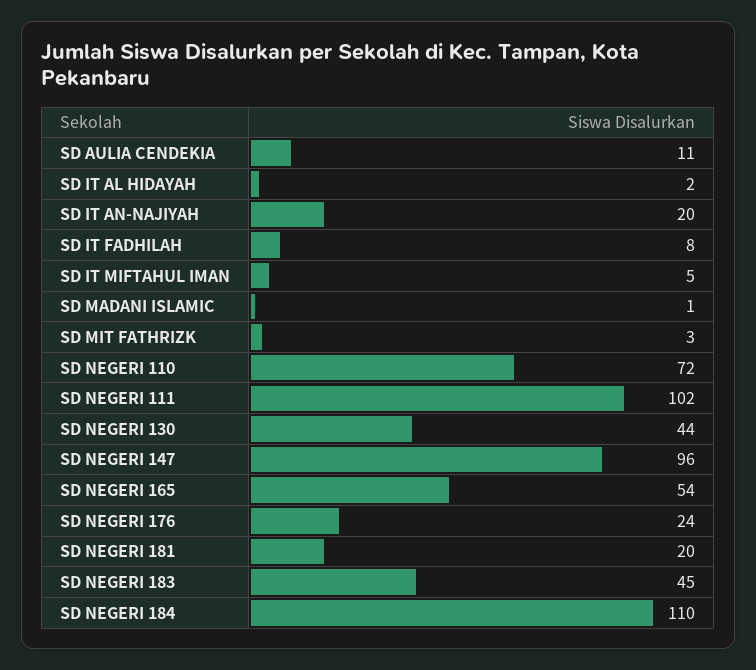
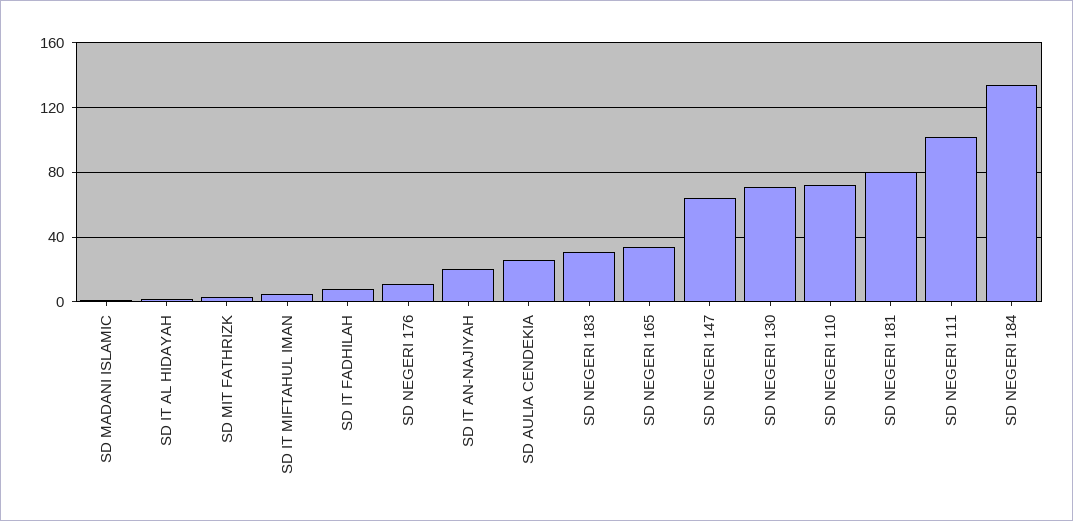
  {
-   "SD AULIA CENDEKIA": 11,
+   "SD AULIA CENDEKIA": 25,
    "SD IT AL HIDAYAH": 2,
    "SD IT AN-NAJIYAH": 20,
    "SD IT FADHILAH": 8,
    "SD IT MIFTAHUL IMAN": 5,
    "SD MADANI ISLAMIC": 1,
    "SD MIT FATHRIZK": 3,
    "SD NEGERI 110": 72,
    "SD NEGERI 111": 102,
-   "SD NEGERI 130": 44,
+   "SD NEGERI 130": 70,
-   "SD NEGERI 147": 96,
+   "SD NEGERI 147": 65,
-   "SD NEGERI 165": 54,
+   "SD NEGERI 165": 35,
-   "SD NEGERI 176": 24,
+   "SD NEGERI 176": 10,
-   "SD NEGERI 181": 20,
+   "SD NEGERI 181": 80,
-   "SD NEGERI 183": 45,
+   "SD NEGERI 183": 30,
-   "SD NEGERI 184": 110
+   "SD NEGERI 184": 135
  }

